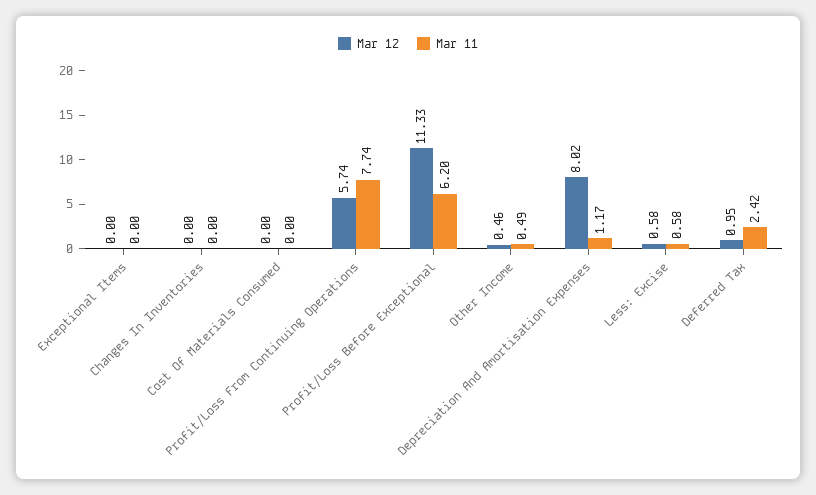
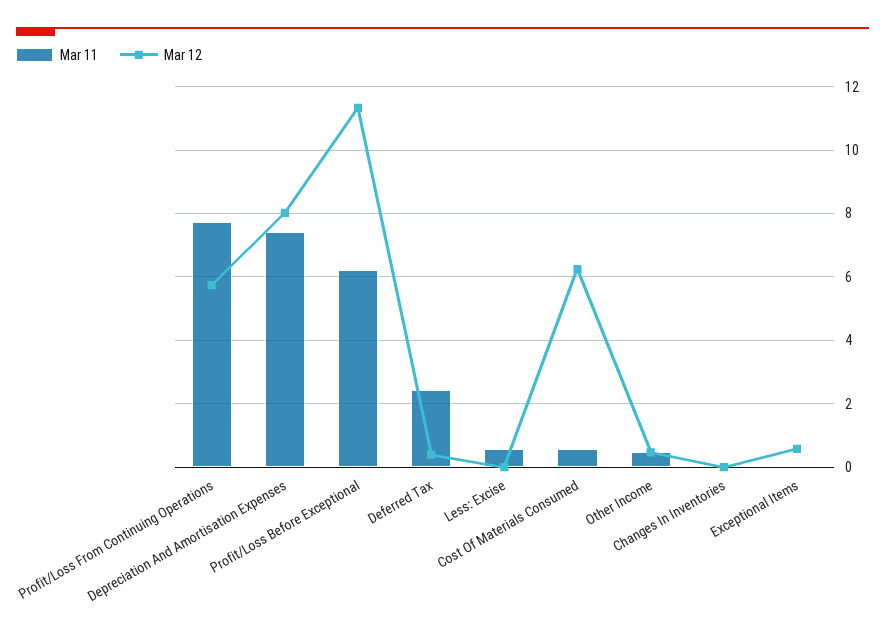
  {
    "Mar 12": {
-     "Exceptional Items": 0,
+     "Exceptional Items": 0.6,
      "Changes In Inventories": 0,
-     "Cost Of Materials Consumed": 0,
+     "Cost Of Materials Consumed": 6.2,
      "Profit/Loss From Continuing Operations": 5.74,
      "Profit/Loss Before Exceptional": 11.33,
      "Other Income": 0.46,
      "Depreciation And Amortisation Expenses": 8.02,
-     "Less: Excise": 0.58,
+     "Less: Excise": 0,
-     "Deferred Tax": 0.95
+     "Deferred Tax": 0.4
    },
    "Mar 11": {
      "Exceptional Items": 0,
      "Changes In Inventories": 0,
-     "Cost Of Materials Consumed": 0,
+     "Cost Of Materials Consumed": 0.6,
      "Profit/Loss From Continuing Operations": 7.74,
      "Profit/Loss Before Exceptional": 6.2,
      "Other Income": 0.49,
-     "Depreciation And Amortisation Expenses": 1.17,
+     "Depreciation And Amortisation Expenses": 7.4,
      "Less: Excise": 0.58,
      "Deferred Tax": 2.42
    }
  }

